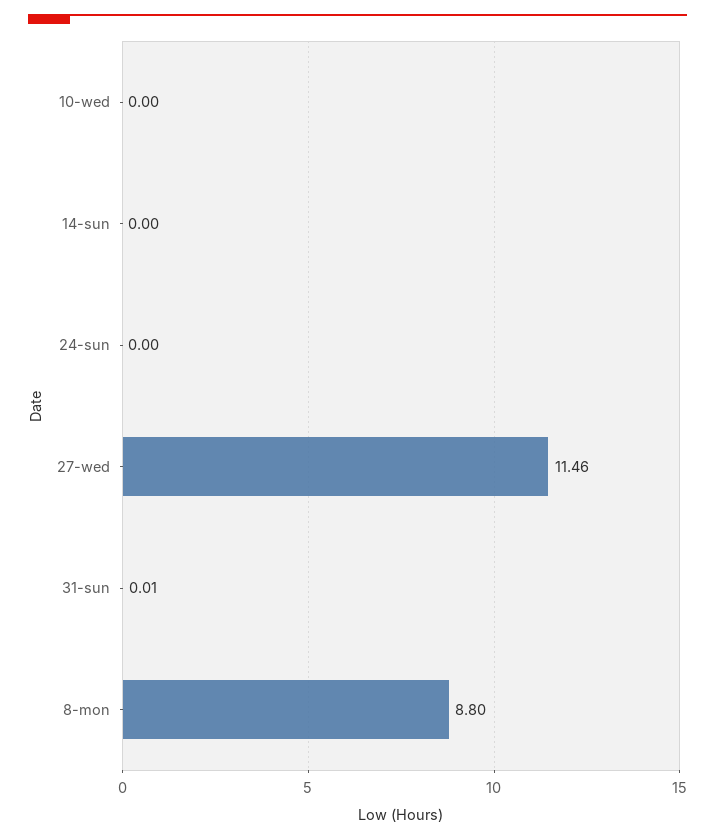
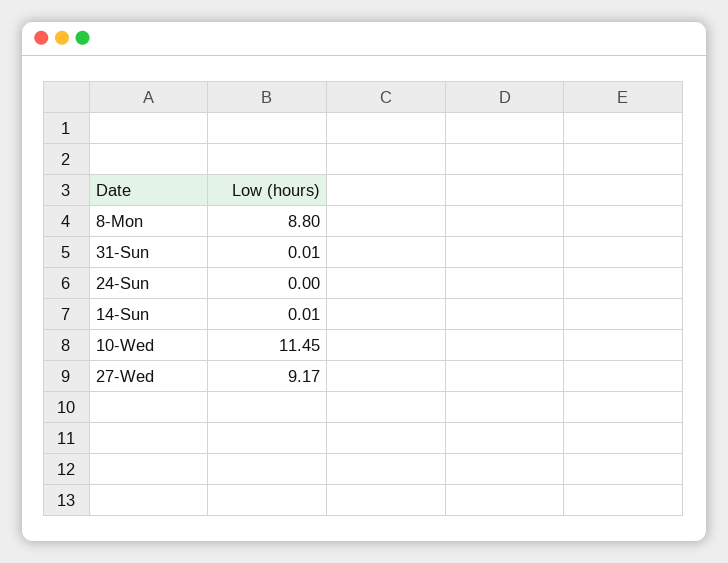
  {
-   "10-wed": 0,
+   "10-wed": 11.45,
-   "14-sun": 0,
+   "14-sun": 0.01,
    "24-sun": 0,
-   "27-wed": 11.46,
+   "27-wed": 9.17,
    "31-sun": 0.01,
    "8-mon": 8.8
  }

